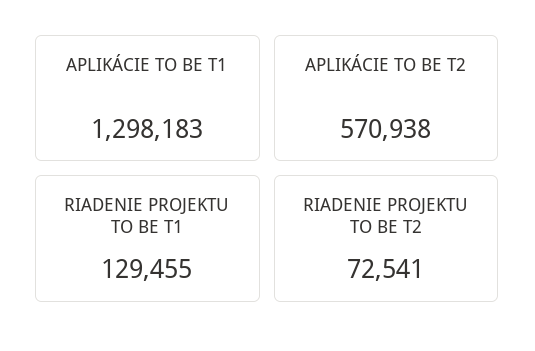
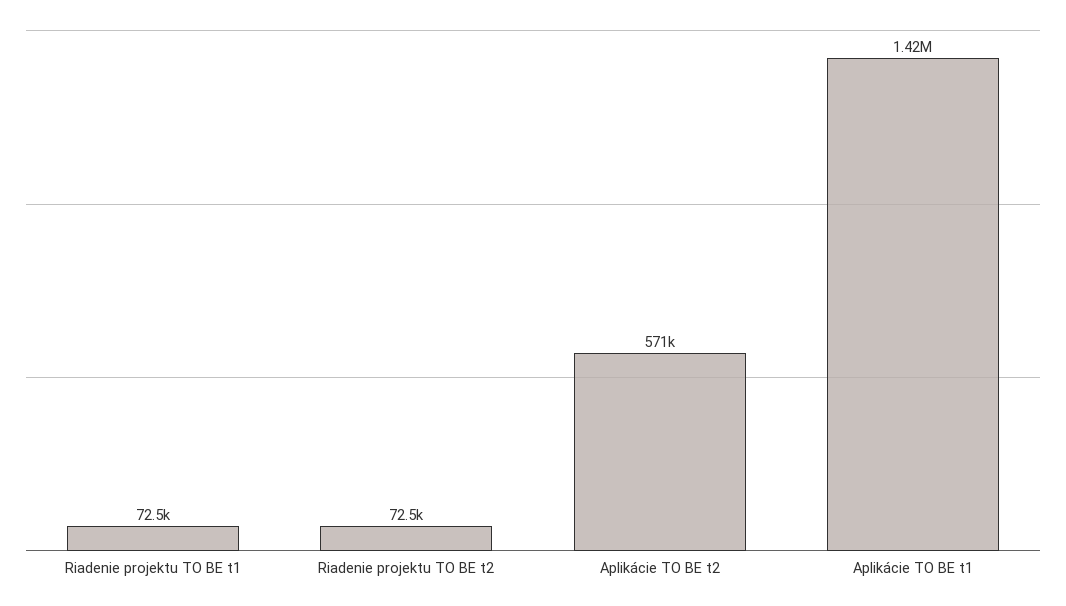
  {
-   "APLIKÁCIE TO BE T1": 1298183,
+   "APLIKÁCIE TO BE T1": 1420000,
    "APLIKÁCIE TO BE T2": 570938,
-   "RIADENIE PROJEKTU TO BE T1": 129455,
+   "RIADENIE PROJEKTU TO BE T1": 72500,
    "RIADENIE PROJEKTU TO BE T2": 72541
  }

